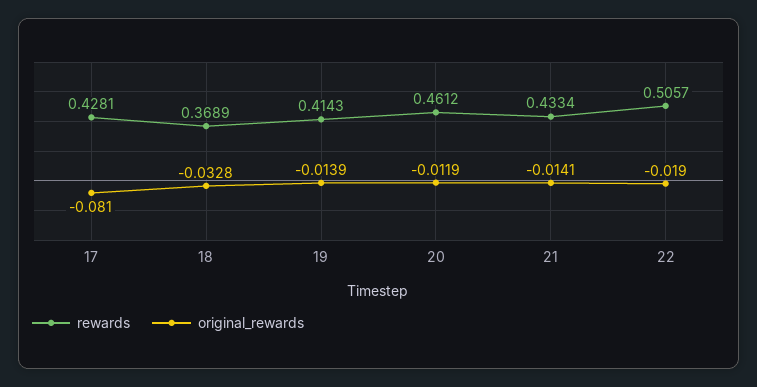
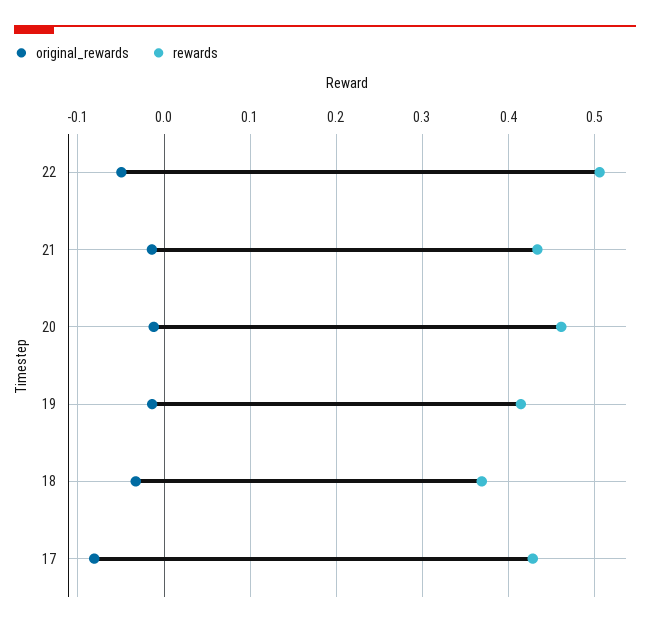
  {
    "rewards": {
      "17": 0.4281,
      "18": 0.3689,
      "19": 0.4143,
      "20": 0.4612,
      "21": 0.4334,
      "22": 0.5057
    },
    "original_rewards": {
      "17": -0.081,
      "18": -0.0328,
      "19": -0.0139,
      "20": -0.0119,
      "21": -0.0141,
-     "22": -0.019
+     "22": -0.05
    }
  }

